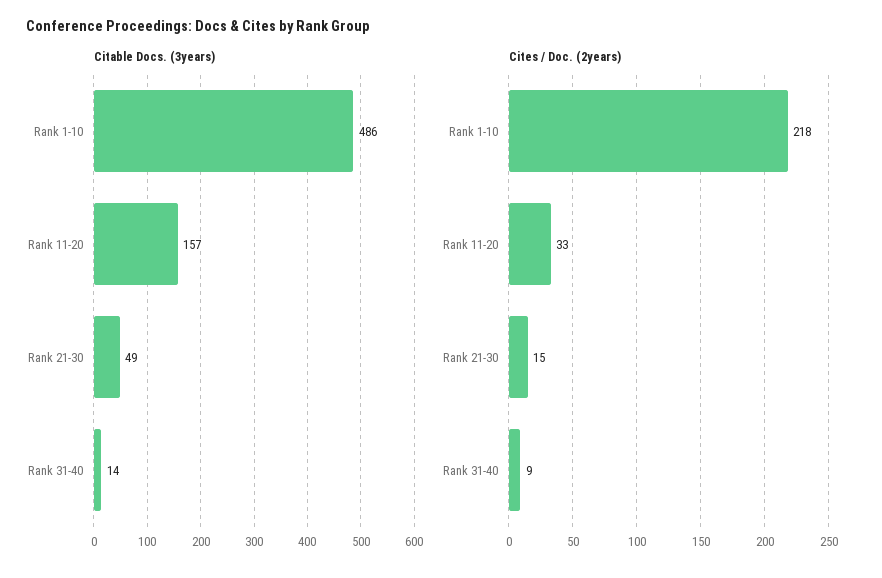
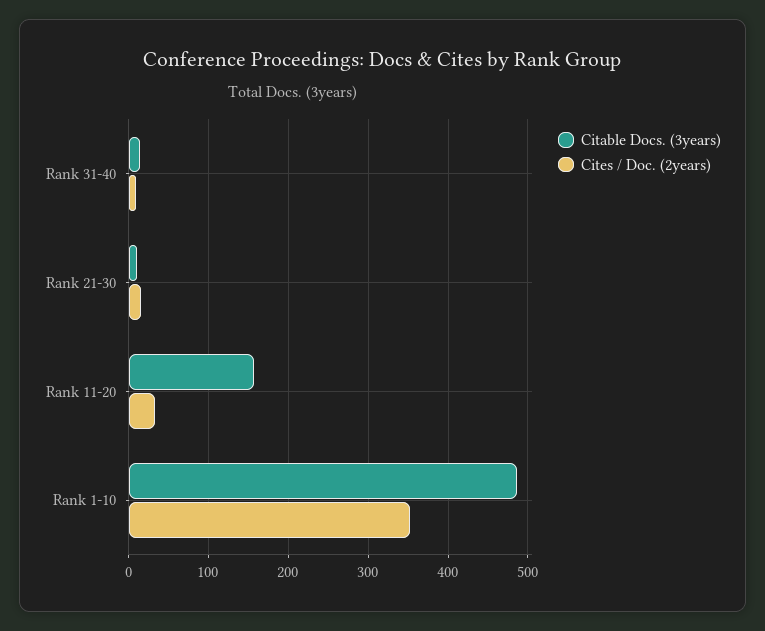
  {
    "Citable Docs. (3years)": {
      "Rank 1-10": 486,
      "Rank 11-20": 157,
-     "Rank 21-30": 49,
+     "Rank 21-30": 10,
      "Rank 31-40": 14
    },
    "Cites / Doc. (2years)": {
-     "Rank 1-10": 218,
+     "Rank 1-10": 350,
      "Rank 11-20": 33,
      "Rank 21-30": 15,
      "Rank 31-40": 9
    }
  }

